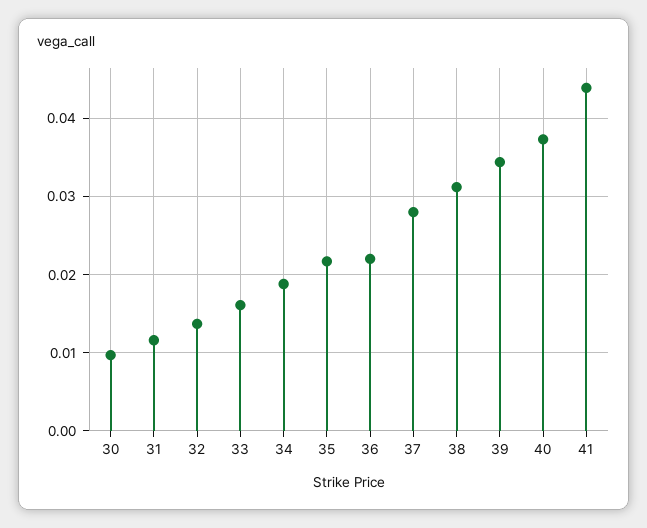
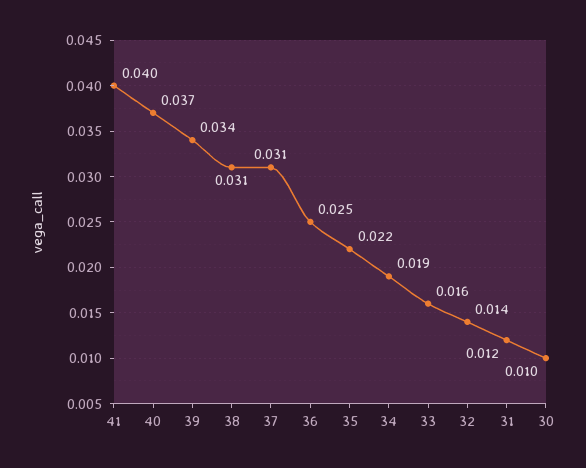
  {
    "30": 0.01,
    "31": 0.012,
    "32": 0.014,
    "33": 0.016,
    "34": 0.019,
    "35": 0.022,
-   "36": 0.022,
+   "36": 0.025,
-   "37": 0.028,
+   "37": 0.031,
    "38": 0.031,
    "39": 0.034,
    "40": 0.037,
-   "41": 0.044
+   "41": 0.04
  }

